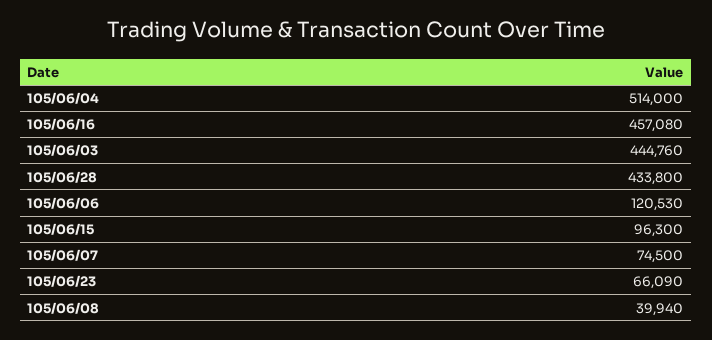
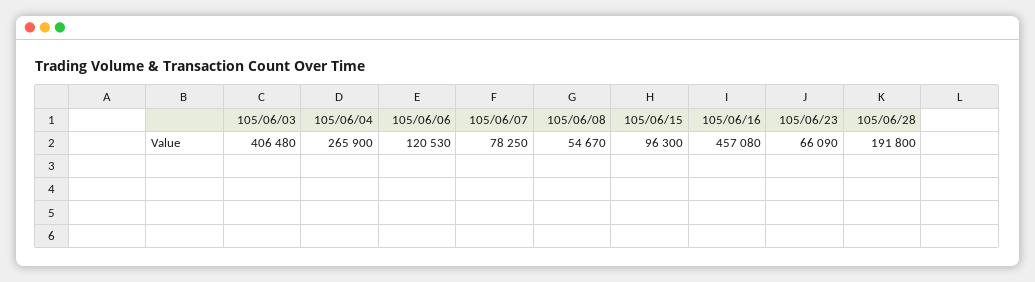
  {
-   "105/06/04": 514000,
+   "105/06/04": 265900,
    "105/06/16": 457080,
-   "105/06/03": 444760,
+   "105/06/03": 406480,
-   "105/06/28": 433800,
+   "105/06/28": 191800,
    "105/06/06": 120530,
    "105/06/15": 96300,
-   "105/06/07": 74500,
+   "105/06/07": 78250,
    "105/06/23": 66090,
-   "105/06/08": 39940
+   "105/06/08": 54670
  }

